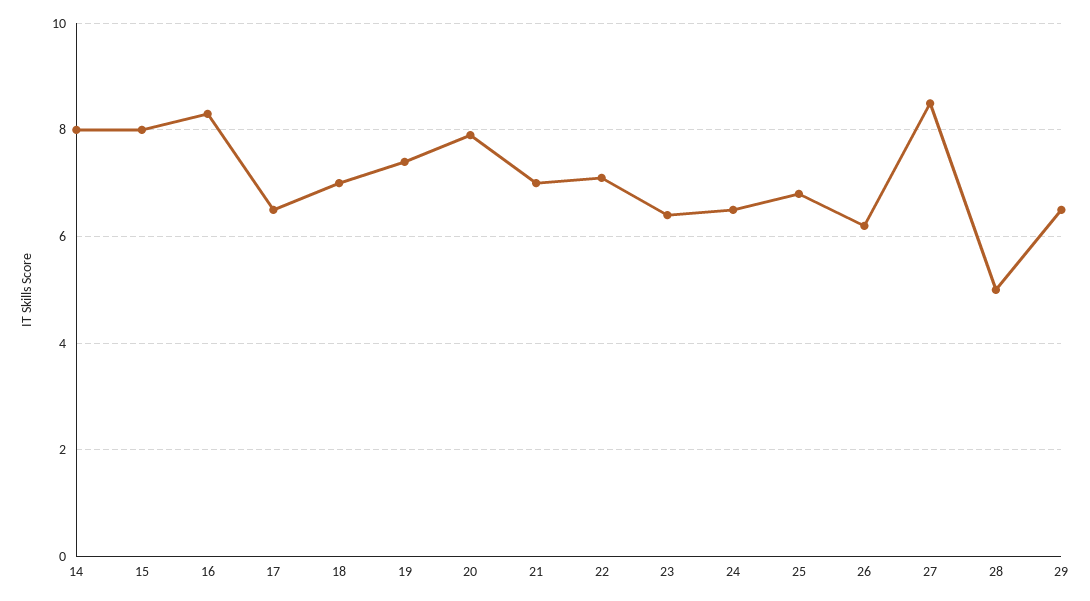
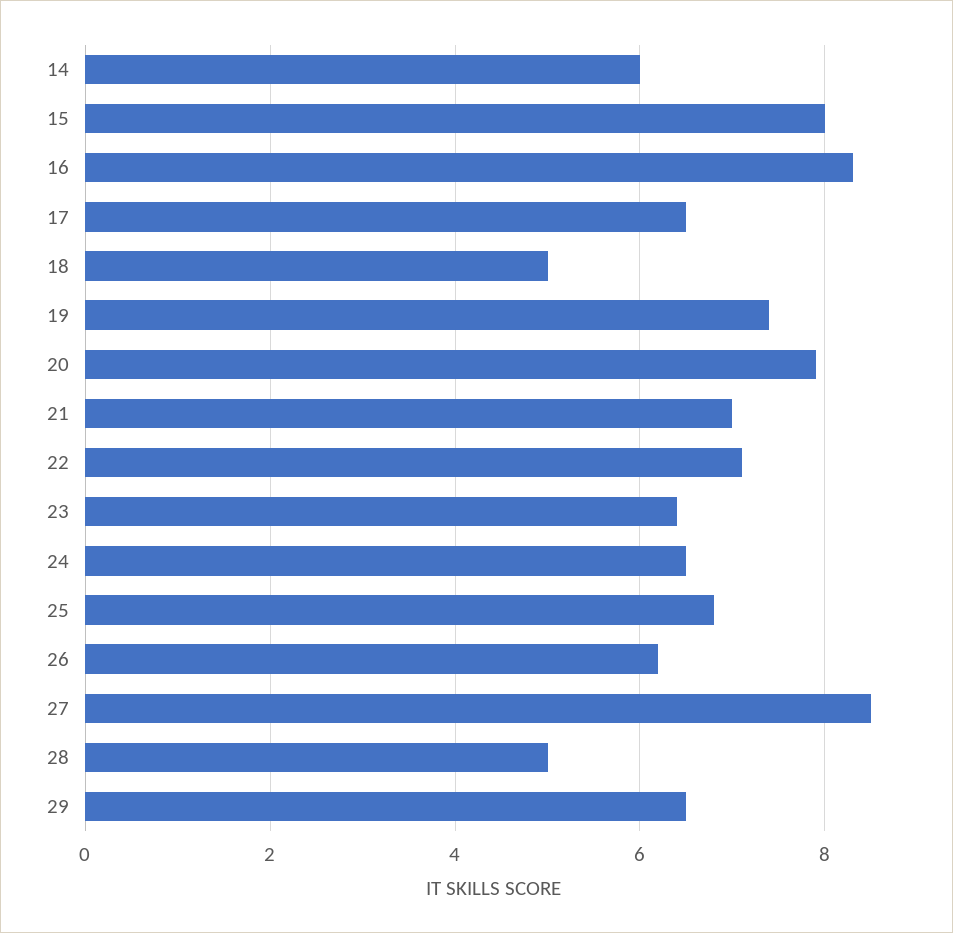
  {
-   "14": 8,
+   "14": 6,
    "15": 8,
    "16": 8.5,
    "17": 6.5,
-   "18": 7,
+   "18": 5,
    "19": 7.5,
    "20": 8,
    "21": 7,
    "22": 7,
    "23": 6.5,
    "24": 6.5,
    "25": 7,
    "26": 6,
    "27": 8.5,
    "28": 5,
    "29": 6.5
  }

